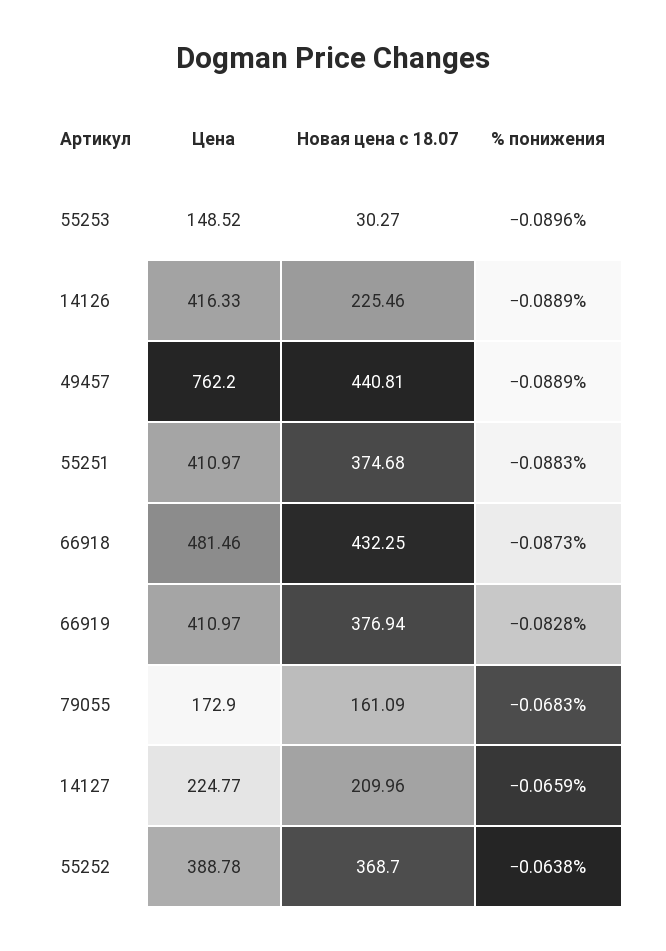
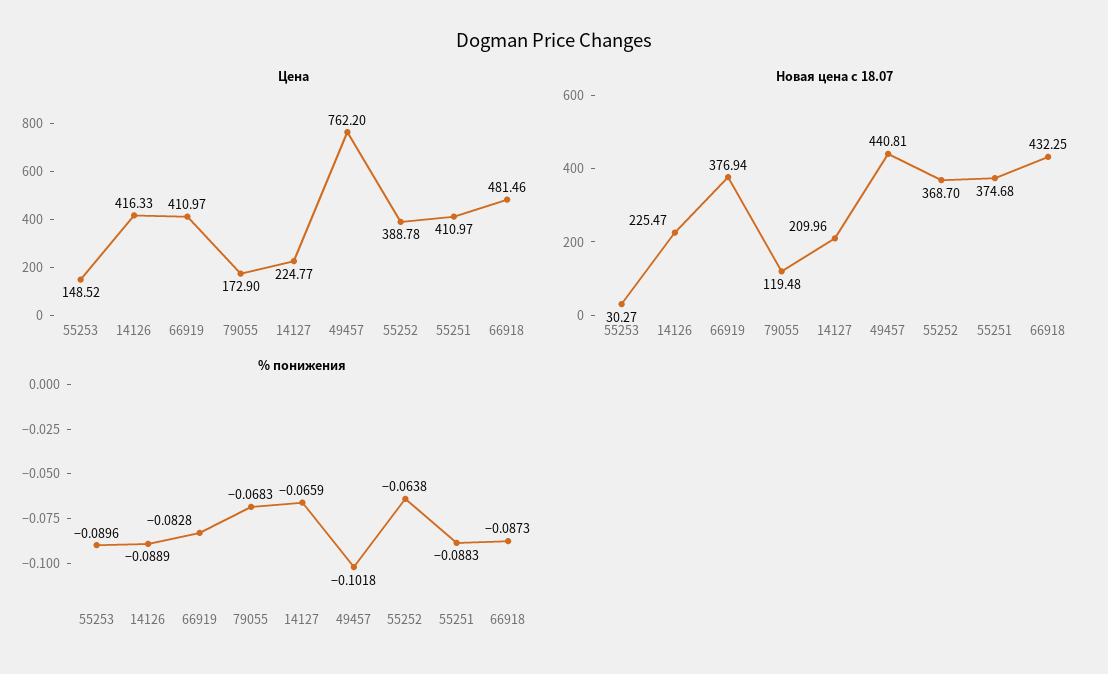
  {
    "Цена": {
      "55253": 148.52,
      "14126": 416.33,
      "49457": 762.2,
      "55251": 410.97,
      "66918": 481.46,
      "66919": 410.97,
      "79055": 172.9,
      "14127": 224.77,
      "55252": 388.78
    },
    "Новая цена с 18.07": {
      "55253": 30.27,
-     "14126": 225.46,
+     "14126": 225.47,
      "49457": 440.81,
      "55251": 374.68,
      "66918": 432.25,
      "66919": 376.94,
-     "79055": 161.09,
+     "79055": 119.48,
      "14127": 209.96,
      "55252": 368.7
    },
    "% понижения": {
      "55253": -0.0896,
      "14126": -0.0889,
-     "49457": -0.0889,
+     "49457": -0.1018,
      "55251": -0.0883,
      "66918": -0.0873,
      "66919": -0.0828,
      "79055": -0.0683,
      "14127": -0.0659,
      "55252": -0.0638
    }
  }

